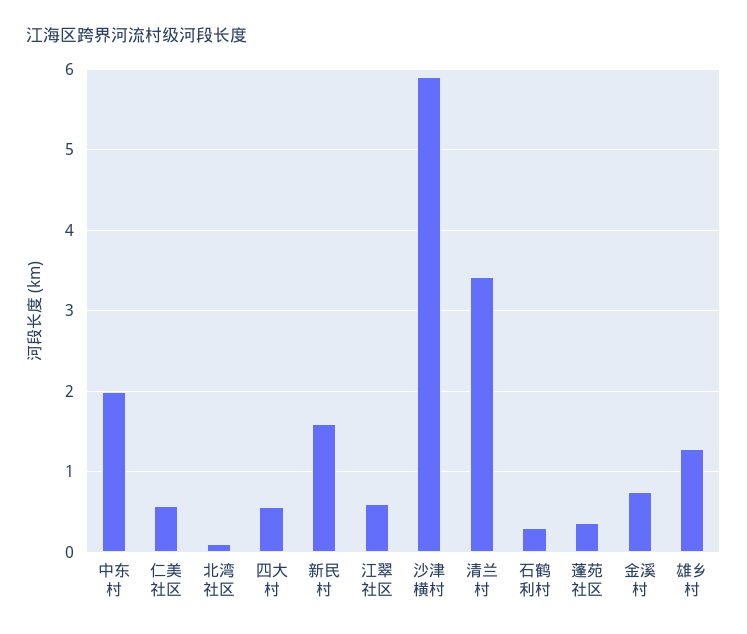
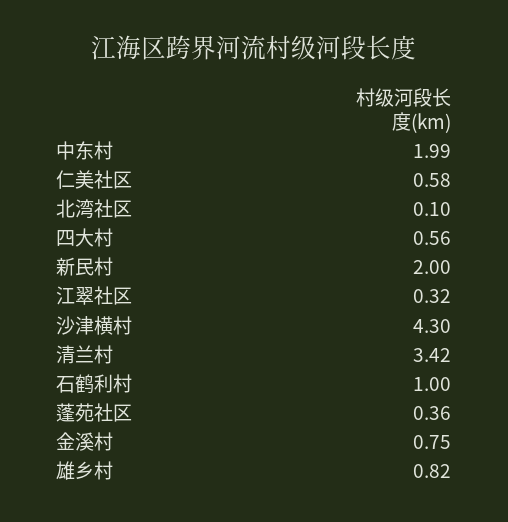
  {
    "中东村": 1.99,
    "仁美社区": 0.58,
    "北湾社区": 0.1,
    "四大村": 0.56,
-   "新民村": 1.6,
+   "新民村": 2,
-   "江翠社区": 0.6,
+   "江翠社区": 0.32,
-   "沙津横村": 5.9,
+   "沙津横村": 4.3,
    "清兰村": 3.42,
-   "石鹤利村": 0.3,
+   "石鹤利村": 1,
    "蓬苑社区": 0.36,
    "金溪村": 0.75,
-   "雄乡村": 1.3
+   "雄乡村": 0.82
  }

